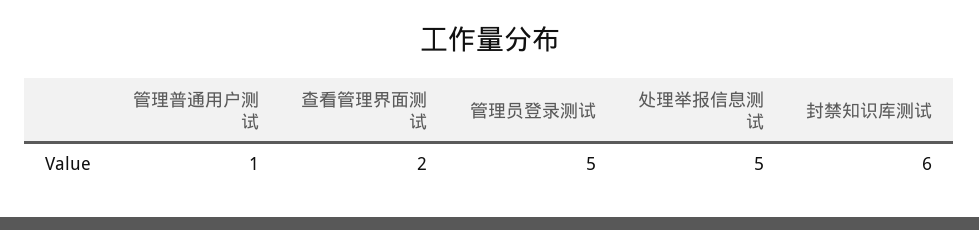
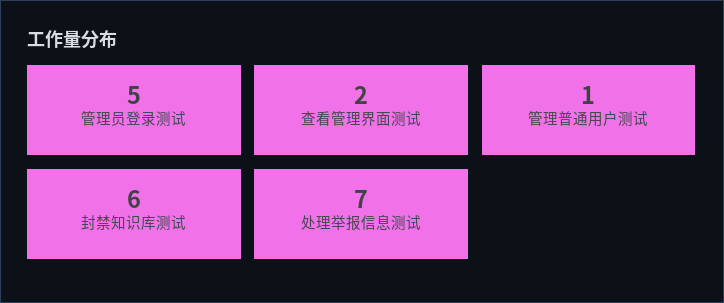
  {
    "管理普通用户测试": 1,
    "查看管理界面测试": 2,
    "管理员登录测试": 5,
-   "处理举报信息测试": 5,
+   "处理举报信息测试": 7,
    "封禁知识库测试": 6
  }

